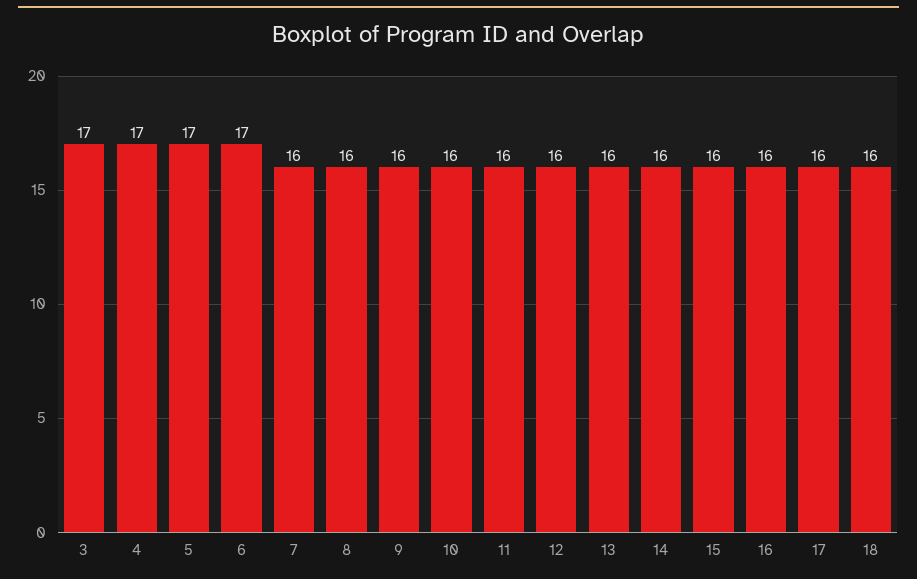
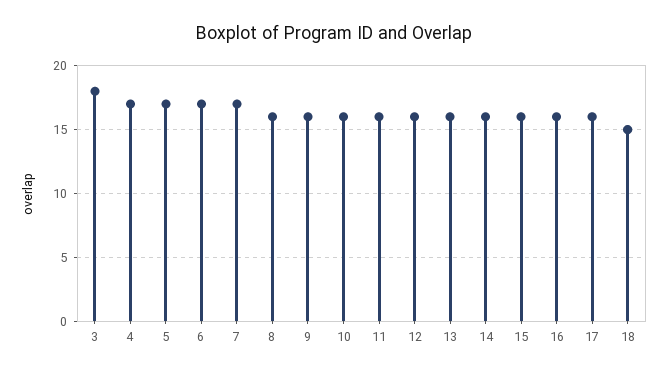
  {
-   "3": 17,
+   "3": 18,
    "4": 17,
    "5": 17,
    "6": 17,
-   "7": 16,
+   "7": 17,
    "8": 16,
    "9": 16,
    "10": 16,
    "11": 16,
    "12": 16,
    "13": 16,
    "14": 16,
    "15": 16,
    "16": 16,
    "17": 16,
-   "18": 16
+   "18": 15
  }

